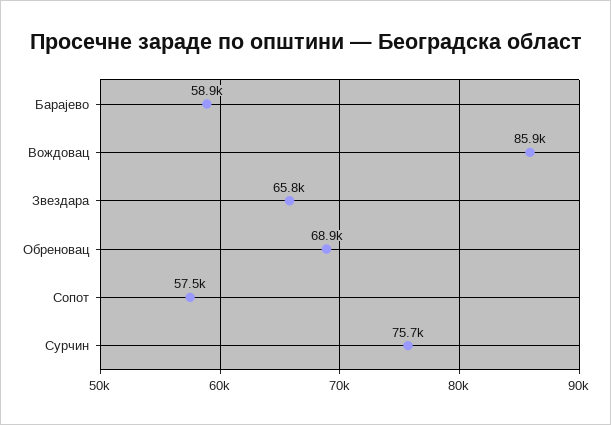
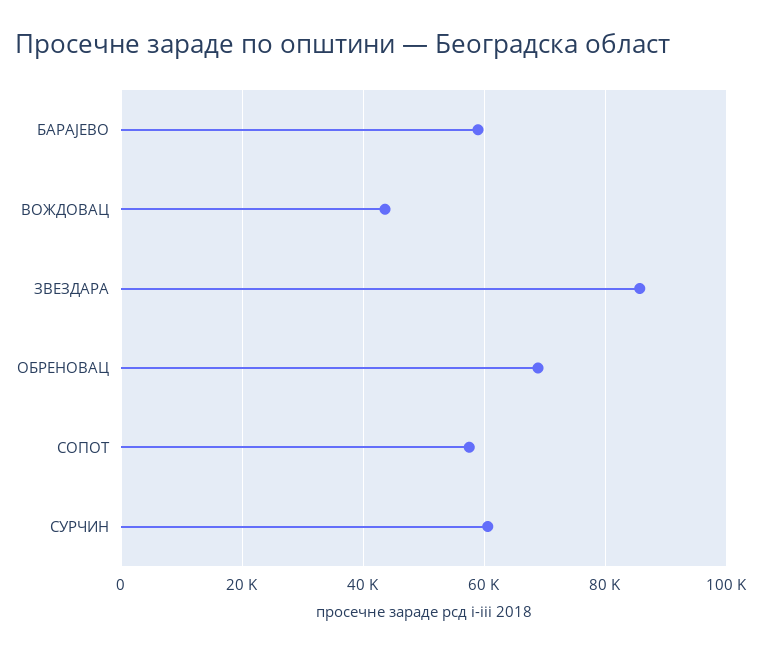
  {
    "Барајево": 58900,
-   "Вождовац": 85900,
+   "Вождовац": 44000,
-   "Звездара": 65800,
+   "Звездара": 86000,
    "Обреновац": 68900,
    "Сопот": 57500,
-   "Сурчин": 75700
+   "Сурчин": 60000
  }

